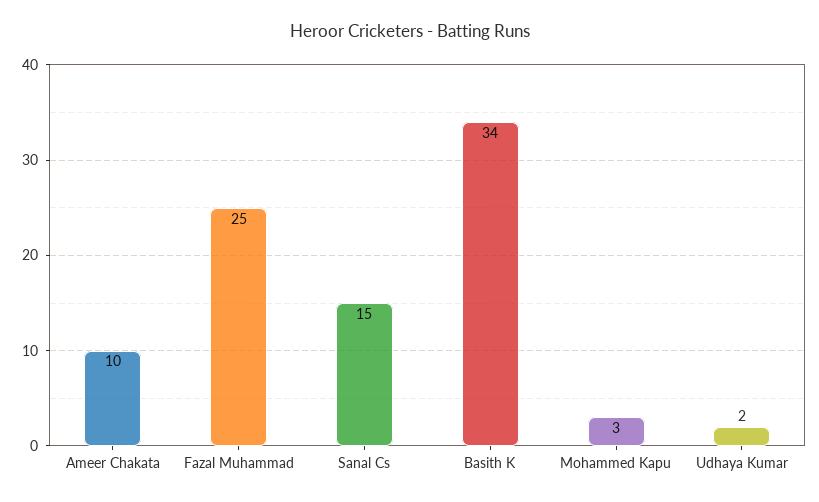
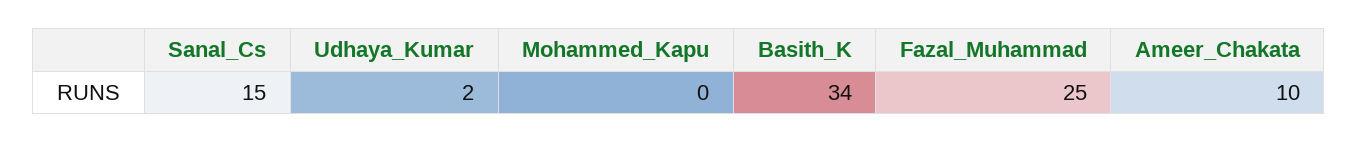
  {
    "Ameer Chakata": 10,
    "Fazal Muhammad": 25,
    "Sanal Cs": 15,
    "Basith K": 34,
-   "Mohammed Kapu": 3,
+   "Mohammed Kapu": 0,
    "Udhaya Kumar": 2
  }

